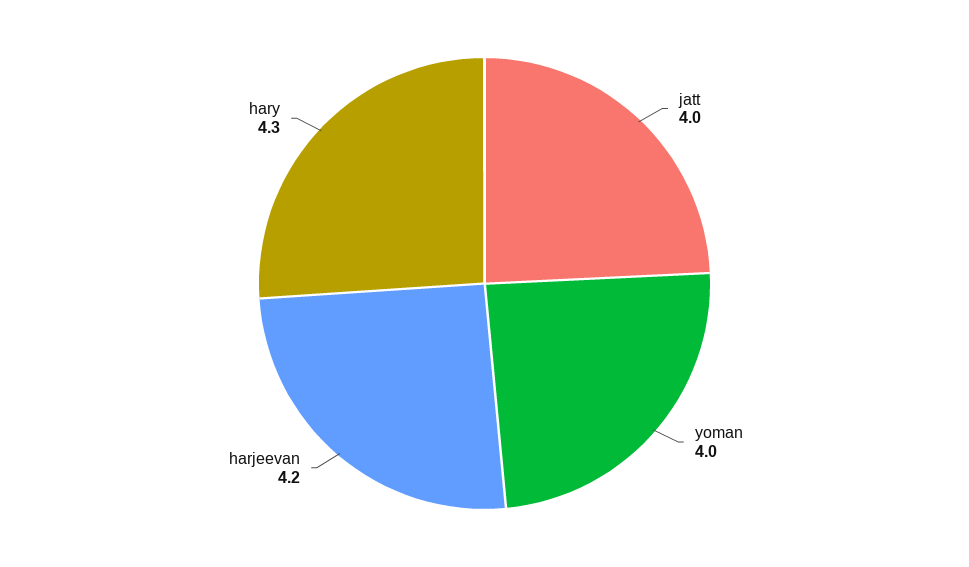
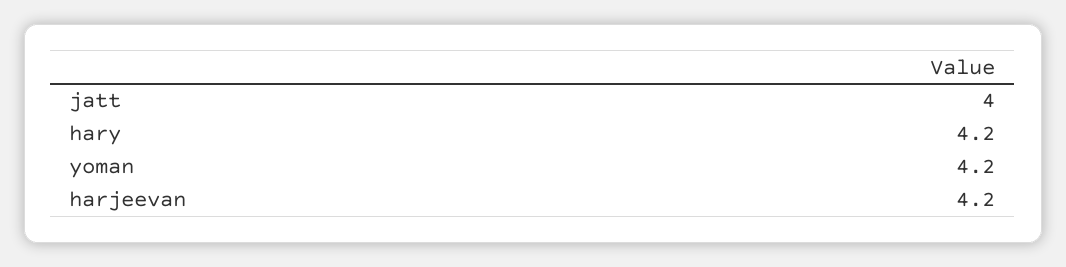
  {
    "jatt": 4,
-   "yoman": 4,
+   "yoman": 4.2,
    "harjeevan": 4.2,
-   "hary": 4.3
+   "hary": 4.2
  }

